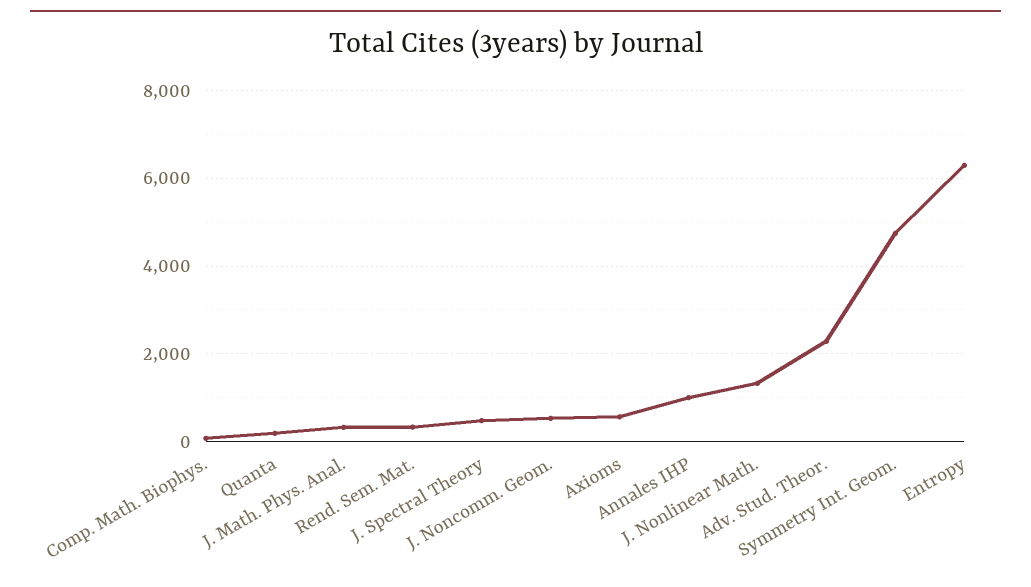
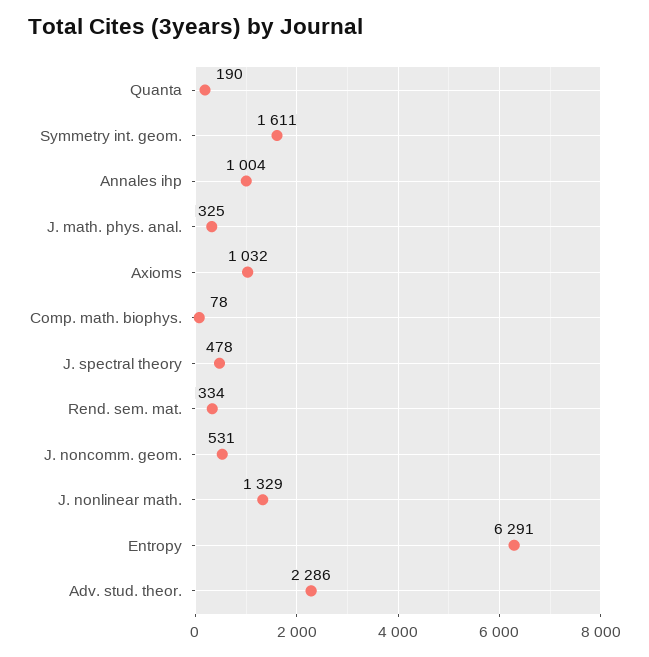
  {
    "Comp. Math. Biophys.": 78,
    "Quanta": 190,
    "J. Math. Phys. Anal.": 325,
    "Rend. Sem. Mat.": 334,
    "J. Spectral Theory": 478,
    "J. Noncomm. Geom.": 531,
-   "Axioms": 600,
+   "Axioms": 1032,
    "Annales IHP": 1004,
    "J. Nonlinear Math.": 1329,
    "Adv. Stud. Theor.": 2286,
-   "Symmetry Int. Geom.": 4800,
+   "Symmetry Int. Geom.": 1611,
    "Entropy": 6291
  }

